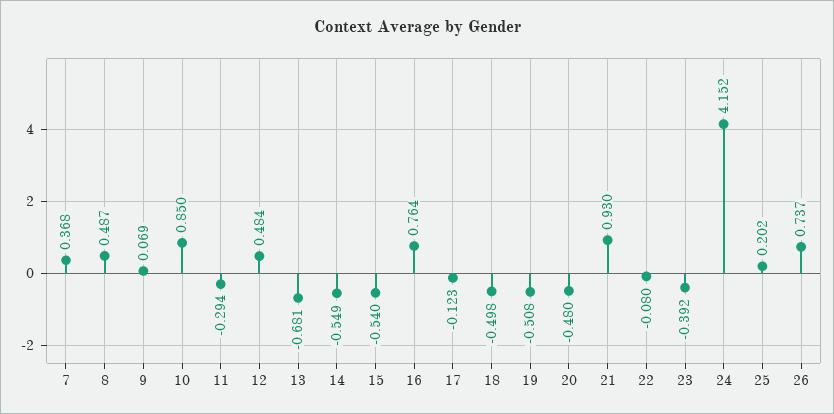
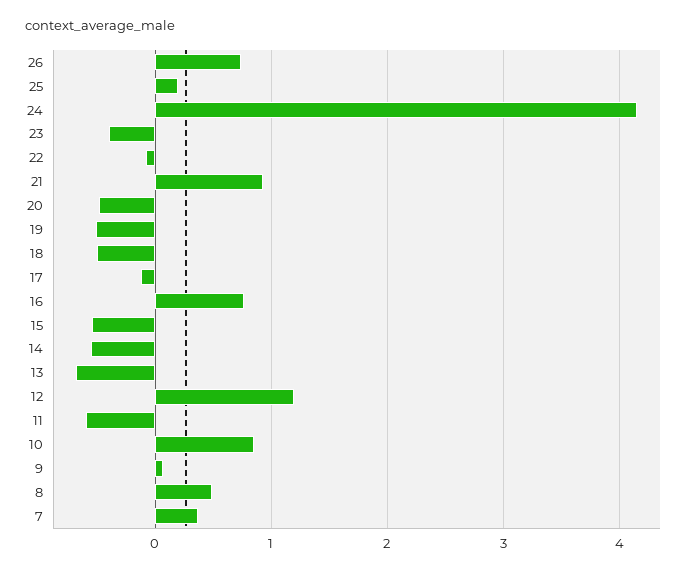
  {
    "7": 0.368,
    "8": 0.487,
    "9": 0.069,
    "10": 0.85,
-   "11": -0.294,
+   "11": -0.6,
-   "12": 0.484,
+   "12": 1.2,
    "13": -0.681,
    "14": -0.549,
    "15": -0.54,
    "16": 0.764,
    "17": -0.123,
    "18": -0.498,
    "19": -0.508,
    "20": -0.48,
    "21": 0.93,
    "22": -0.08,
    "23": -0.392,
    "24": 4.152,
    "25": 0.202,
    "26": 0.737
  }

